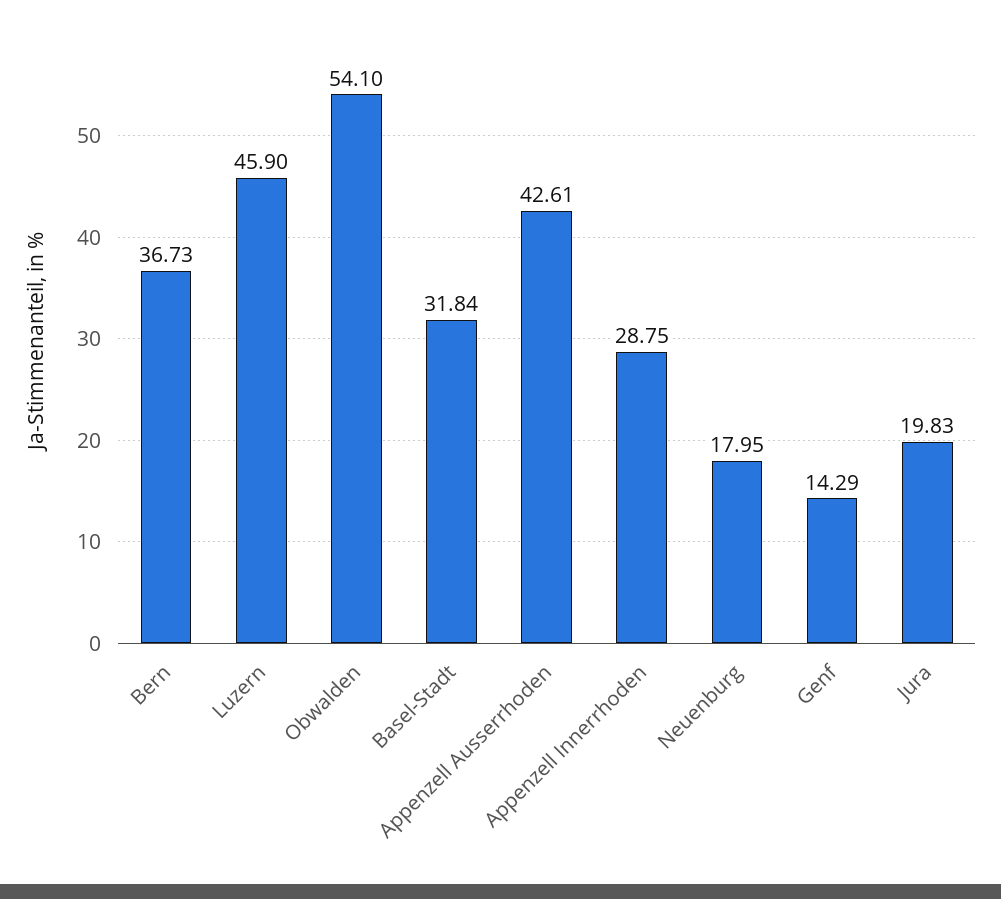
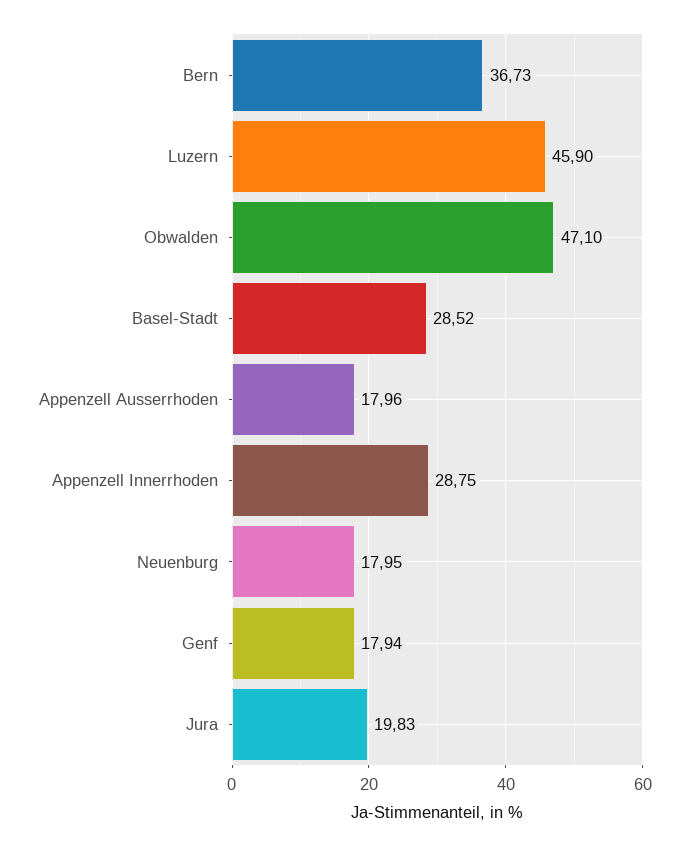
  {
    "Bern": 36.73,
    "Luzern": 45.9,
-   "Obwalden": 54.1,
+   "Obwalden": 47.1,
-   "Basel-Stadt": 31.84,
+   "Basel-Stadt": 28.52,
-   "Appenzell Ausserrhoden": 42.61,
+   "Appenzell Ausserrhoden": 17.96,
    "Appenzell Innerrhoden": 28.75,
    "Neuenburg": 17.95,
-   "Genf": 14.29,
+   "Genf": 17.94,
    "Jura": 19.83
  }

